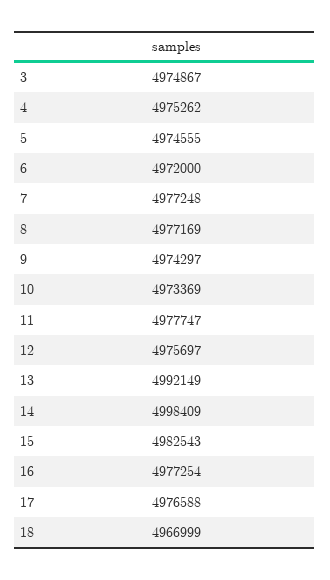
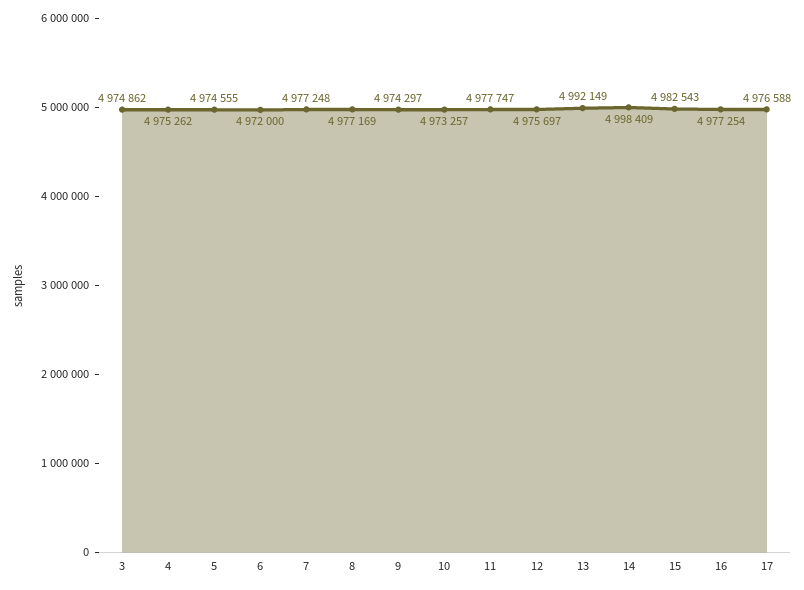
  {
-   "3": 4974867,
+   "3": 4974862,
    "4": 4975262,
    "5": 4974555,
    "6": 4972000,
    "7": 4977248,
    "8": 4977169,
    "9": 4974297,
-   "10": 4973369,
+   "10": 4973257,
    "11": 4977747,
    "12": 4975697,
    "13": 4992149,
    "14": 4998409,
    "15": 4982543,
    "16": 4977254,
-   "17": 4976588,
+   "17": 4976588
-   "18": 4966999
  }

